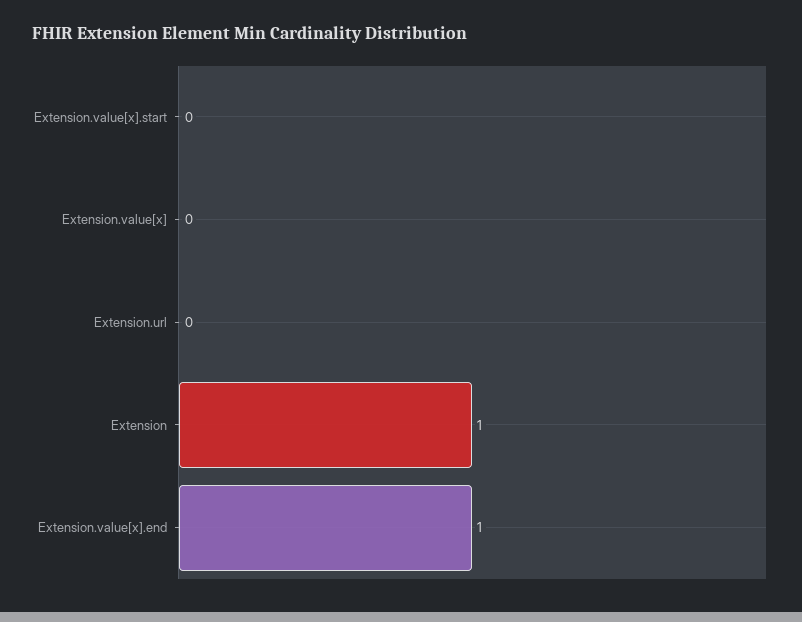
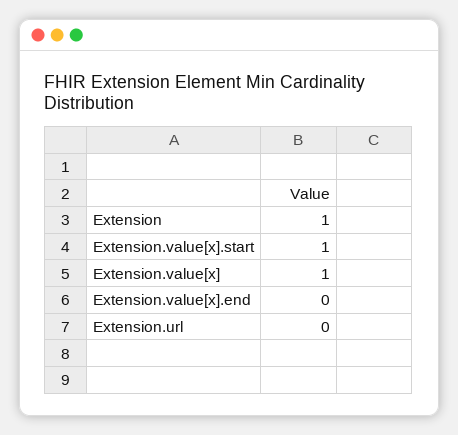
  {
-   "Extension.value[x].start": 0,
+   "Extension.value[x].start": 1,
-   "Extension.value[x]": 0,
+   "Extension.value[x]": 1,
    "Extension.url": 0,
    "Extension": 1,
-   "Extension.value[x].end": 1
+   "Extension.value[x].end": 0
  }

